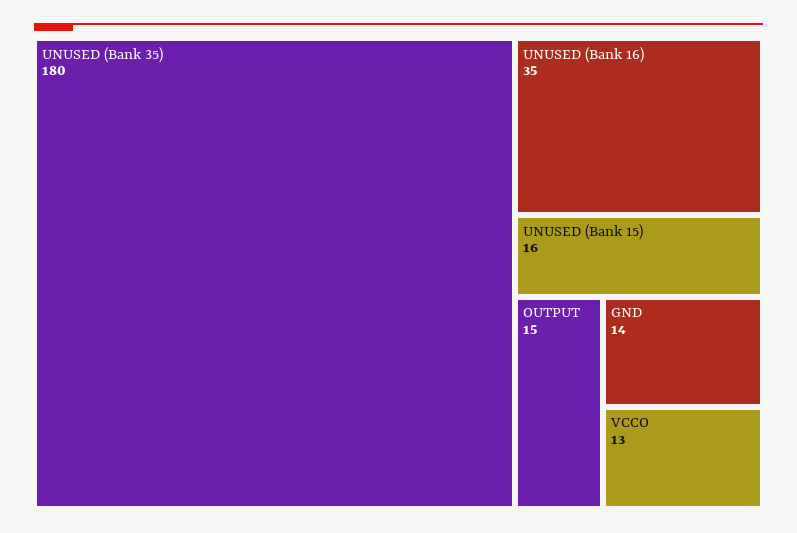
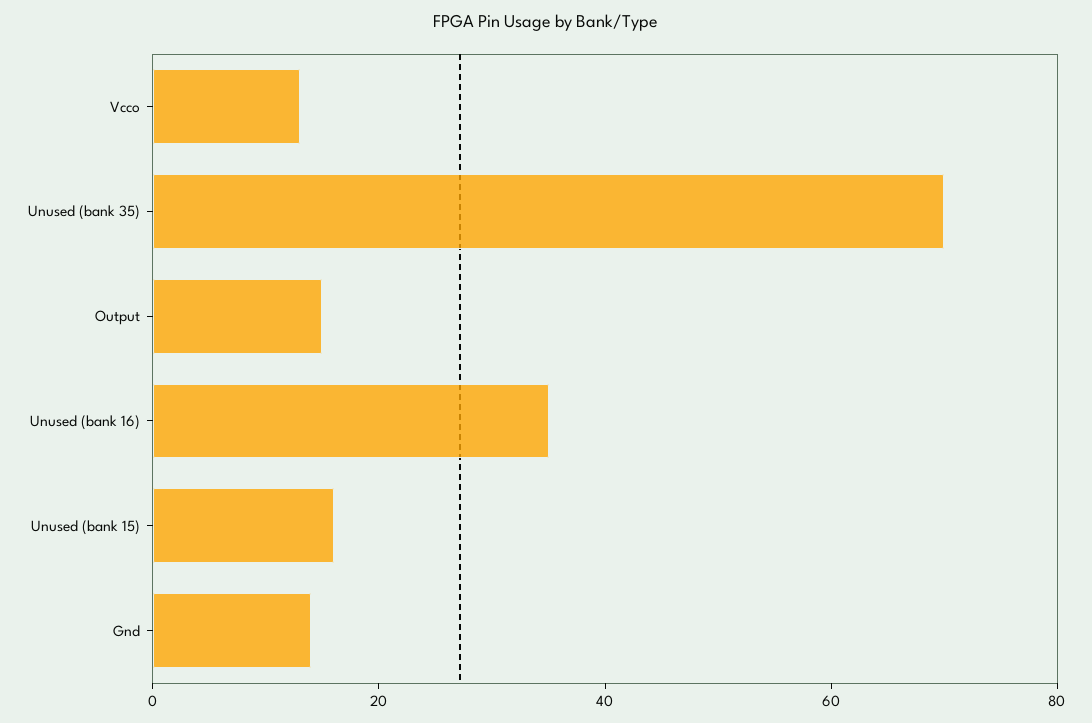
  {
-   "UNUSED (Bank 35)": 180,
+   "UNUSED (Bank 35)": 70,
    "UNUSED (Bank 16)": 35,
    "UNUSED (Bank 15)": 16,
    "OUTPUT": 15,
    "GND": 14,
    "VCCO": 13
  }

